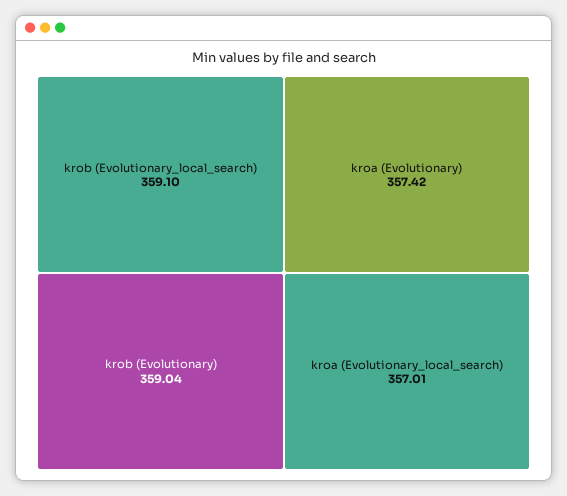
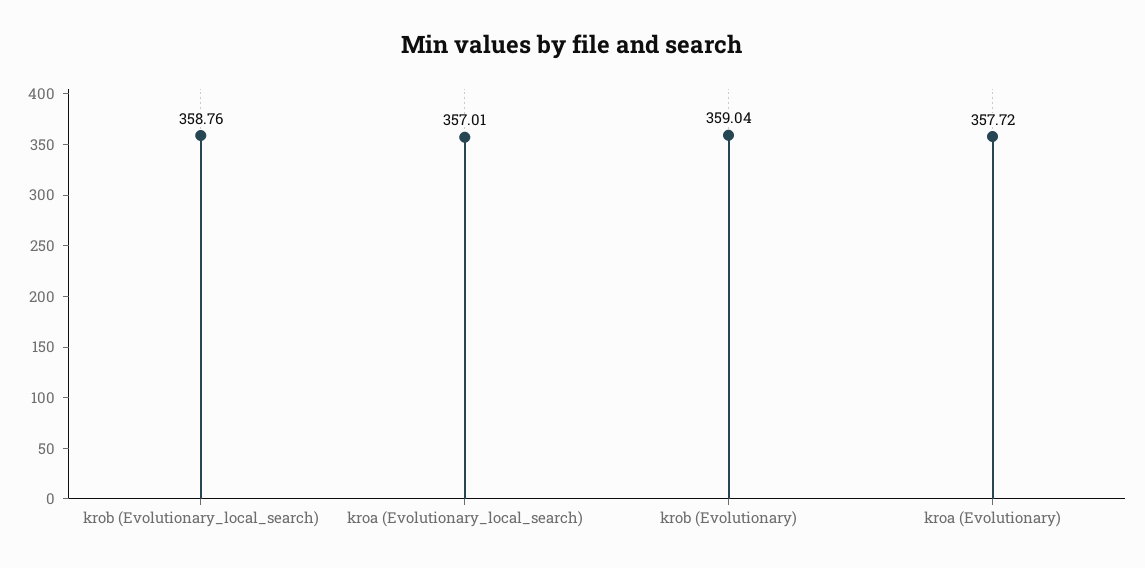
  {
-   "krob (Evolutionary_local_search)": 359.1,
+   "krob (Evolutionary_local_search)": 358.76,
    "krob (Evolutionary)": 359.04,
-   "kroa (Evolutionary)": 357.42,
+   "kroa (Evolutionary)": 357.72,
    "kroa (Evolutionary_local_search)": 357.01
  }

